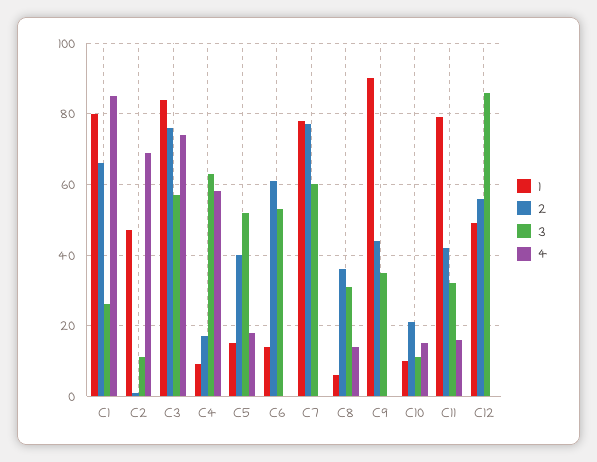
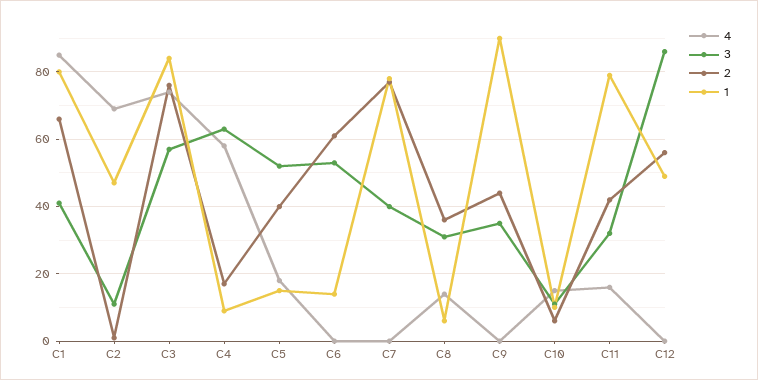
  {
    "1": {
      "C1": 80,
      "C2": 45,
      "C3": 85,
      "C4": 10,
      "C5": 15,
      "C6": 15,
      "C7": 80,
      "C8": 5,
      "C9": 90,
      "C10": 10,
      "C11": 80,
      "C12": 50
    },
    "2": {
      "C1": 65,
      "C2": 0,
      "C3": 75,
      "C4": 15,
      "C5": 40,
      "C6": 60,
      "C7": 75,
      "C8": 35,
      "C9": 45,
-     "C10": 20,
+     "C10": 5,
      "C11": 40,
      "C12": 55
    },
    "3": {
-     "C1": 25,
+     "C1": 40,
      "C2": 10,
      "C3": 55,
      "C4": 65,
      "C5": 50,
      "C6": 55,
-     "C7": 60,
+     "C7": 40,
      "C8": 30,
      "C9": 35,
      "C10": 10,
      "C11": 30,
      "C12": 85
    },
    "4": {
      "C1": 85,
      "C2": 70,
      "C3": 75,
      "C4": 60,
      "C5": 20,
      "C6": 0,
      "C7": 0,
      "C8": 15,
      "C9": 0,
      "C10": 15,
      "C11": 15,
      "C12": 0
    }
  }

